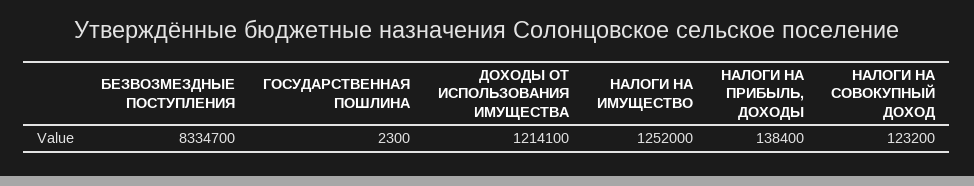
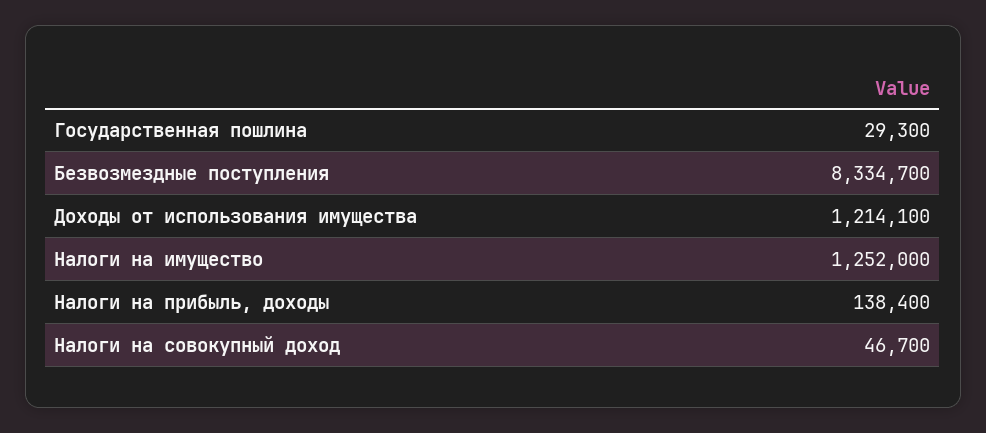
  {
    "БЕЗВОЗМЕЗДНЫЕ ПОСТУПЛЕНИЯ": 8334700,
-   "ГОСУДАРСТВЕННАЯ ПОШЛИНА": 2300,
+   "ГОСУДАРСТВЕННАЯ ПОШЛИНА": 29300,
    "ДОХОДЫ ОТ ИСПОЛЬЗОВАНИЯ ИМУЩЕСТВА": 1214100,
    "НАЛОГИ НА ИМУЩЕСТВО": 1252000,
    "НАЛОГИ НА ПРИБЫЛЬ, ДОХОДЫ": 138400,
-   "НАЛОГИ НА СОВОКУПНЫЙ ДОХОД": 123200
+   "НАЛОГИ НА СОВОКУПНЫЙ ДОХОД": 46700
  }

